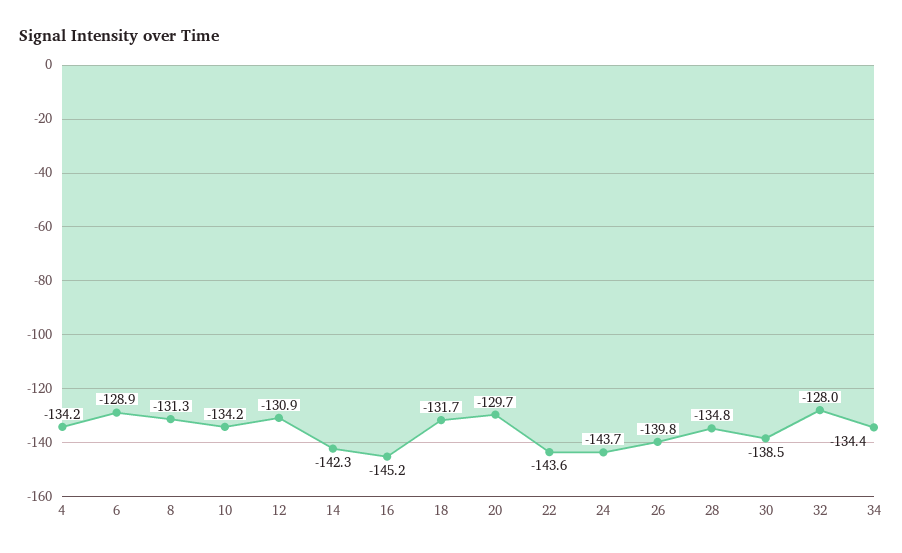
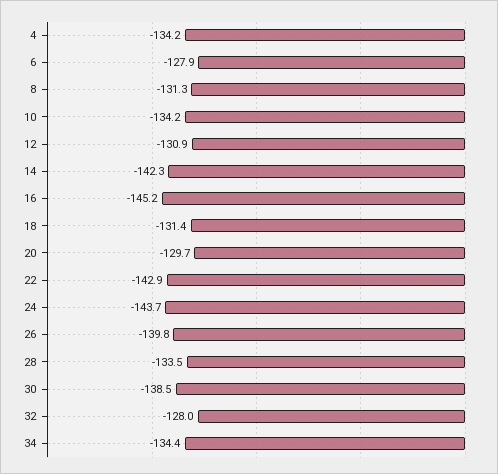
  {
    "4": -134.2,
-   "6": -128.9,
+   "6": -127.9,
    "8": -131.3,
    "10": -134.2,
    "12": -130.9,
    "14": -142.3,
    "16": -145.2,
-   "18": -131.7,
+   "18": -131.4,
    "20": -129.7,
-   "22": -143.6,
+   "22": -142.9,
    "24": -143.7,
    "26": -139.8,
-   "28": -134.8,
+   "28": -133.5,
    "30": -138.5,
    "32": -128,
    "34": -134.4
  }

